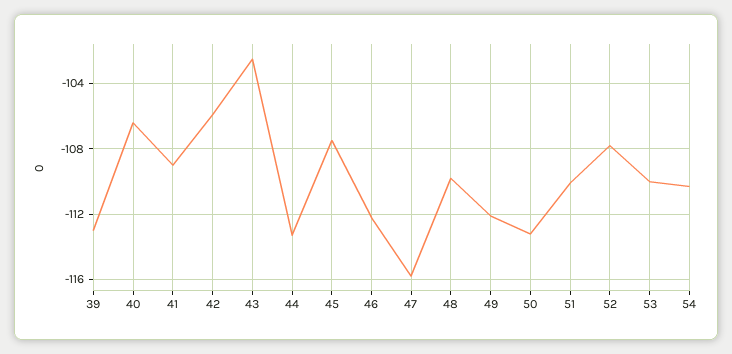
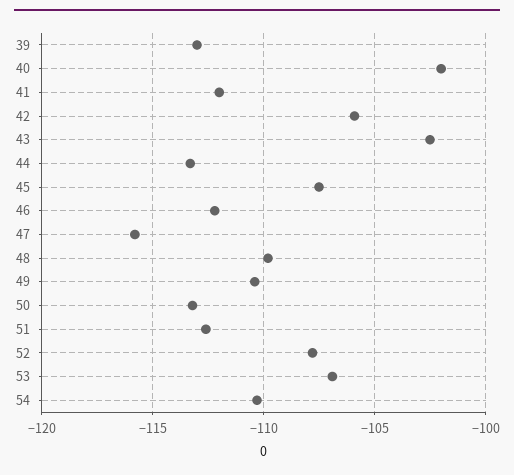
  {
    "39": -113,
-   "40": -106.5,
+   "40": -102,
-   "41": -109,
+   "41": -112,
    "42": -106,
    "43": -102.5,
    "44": -113.5,
    "45": -107.5,
    "46": -112,
    "47": -116,
    "48": -110,
-   "49": -112,
+   "49": -110.5,
    "50": -113,
-   "51": -110,
+   "51": -112.5,
    "52": -108,
-   "53": -110,
+   "53": -107,
    "54": -110.5
  }

